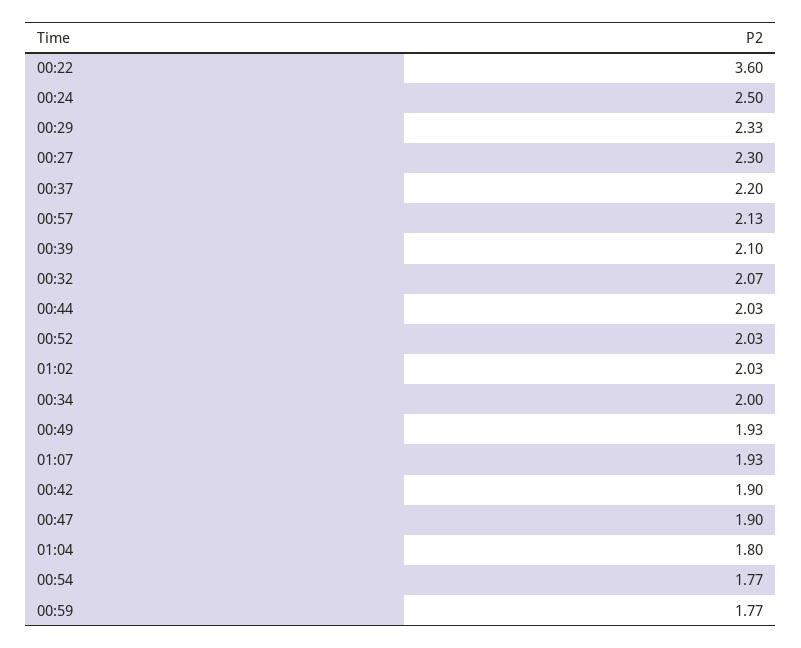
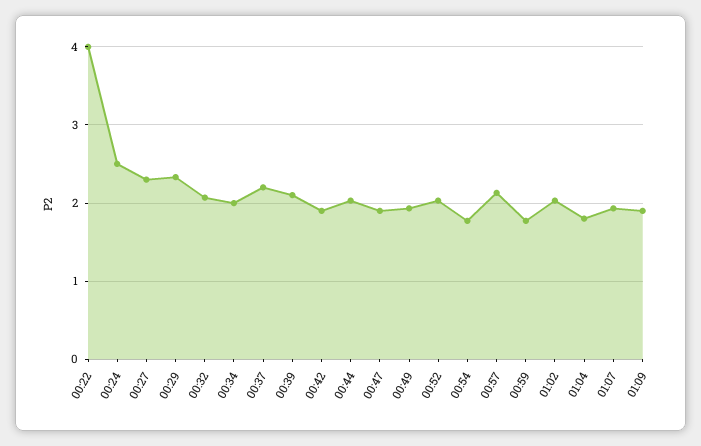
  {
-   "00:22": 3.6,
+   "00:22": 4,
    "00:24": 2.5,
    "00:29": 2.33,
    "00:27": 2.3,
    "00:37": 2.2,
    "00:57": 2.13,
    "00:39": 2.1,
    "00:32": 2.07,
    "00:44": 2.03,
    "00:52": 2.03,
    "01:02": 2.03,
    "00:34": 2,
    "00:49": 1.93,
    "01:07": 1.93,
    "00:42": 1.9,
    "00:47": 1.9,
    "01:04": 1.8,
    "00:54": 1.77,
-   "00:59": 1.77
+   "00:59": 1.77,
+   "01:09": 1.9
  }

